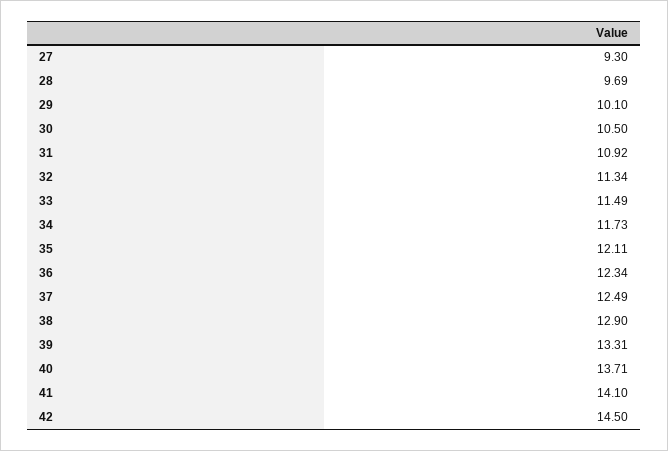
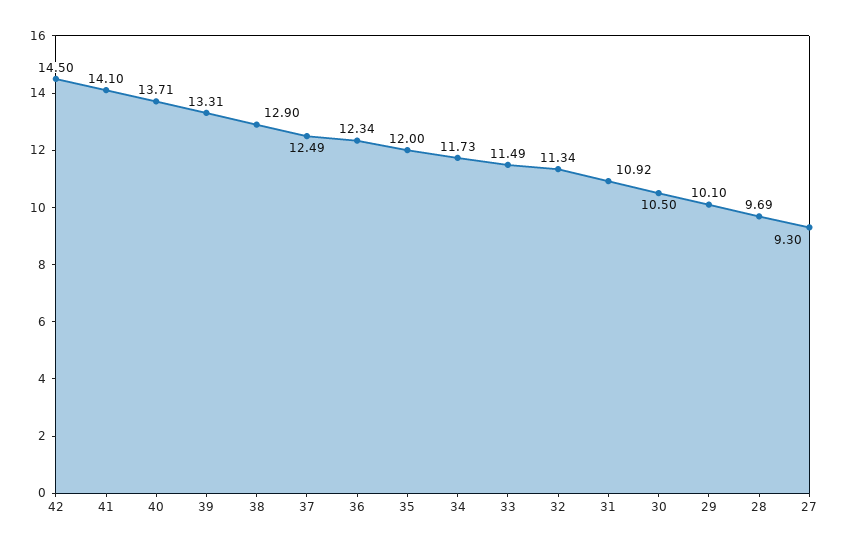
  {
    "27": 9.3,
    "28": 9.69,
    "29": 10.1,
    "30": 10.5,
    "31": 10.92,
    "32": 11.34,
    "33": 11.49,
    "34": 11.73,
-   "35": 12.11,
+   "35": 12,
    "36": 12.34,
    "37": 12.49,
    "38": 12.9,
    "39": 13.31,
    "40": 13.71,
    "41": 14.1,
    "42": 14.5
  }

